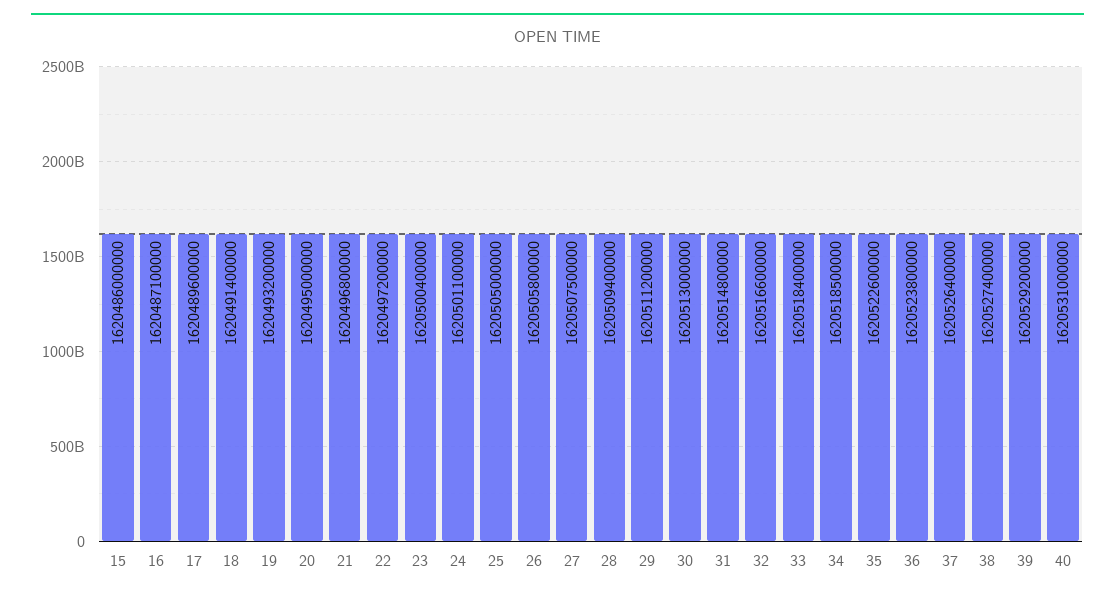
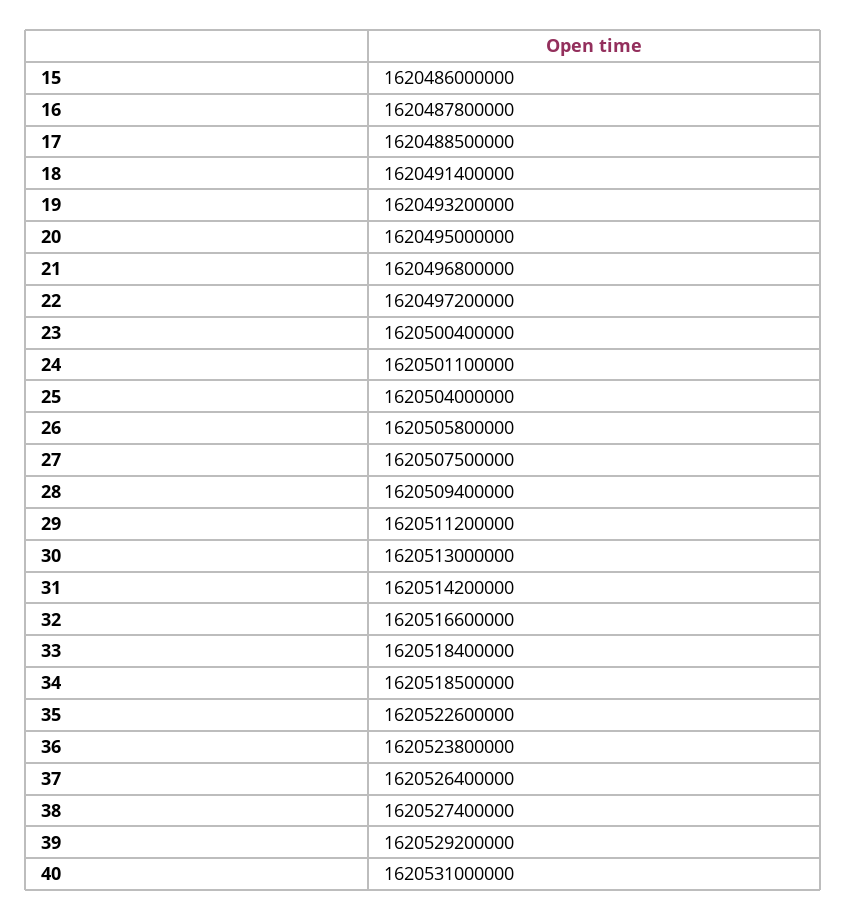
  {
    "15": 1620486000000,
-   "16": 1620487100000,
+   "16": 1620487800000,
-   "17": 1620489600000,
+   "17": 1620488500000,
    "18": 1620491400000,
    "19": 1620493200000,
    "20": 1620495000000,
    "21": 1620496800000,
    "22": 1620497200000,
    "23": 1620500400000,
    "24": 1620501100000,
-   "25": 1620505000000,
+   "25": 1620504000000,
    "26": 1620505800000,
    "27": 1620507500000,
    "28": 1620509400000,
    "29": 1620511200000,
    "30": 1620513000000,
-   "31": 1620514800000,
+   "31": 1620514200000,
    "32": 1620516600000,
    "33": 1620518400000,
    "34": 1620518500000,
    "35": 1620522600000,
    "36": 1620523800000,
    "37": 1620526400000,
    "38": 1620527400000,
    "39": 1620529200000,
    "40": 1620531000000
  }

